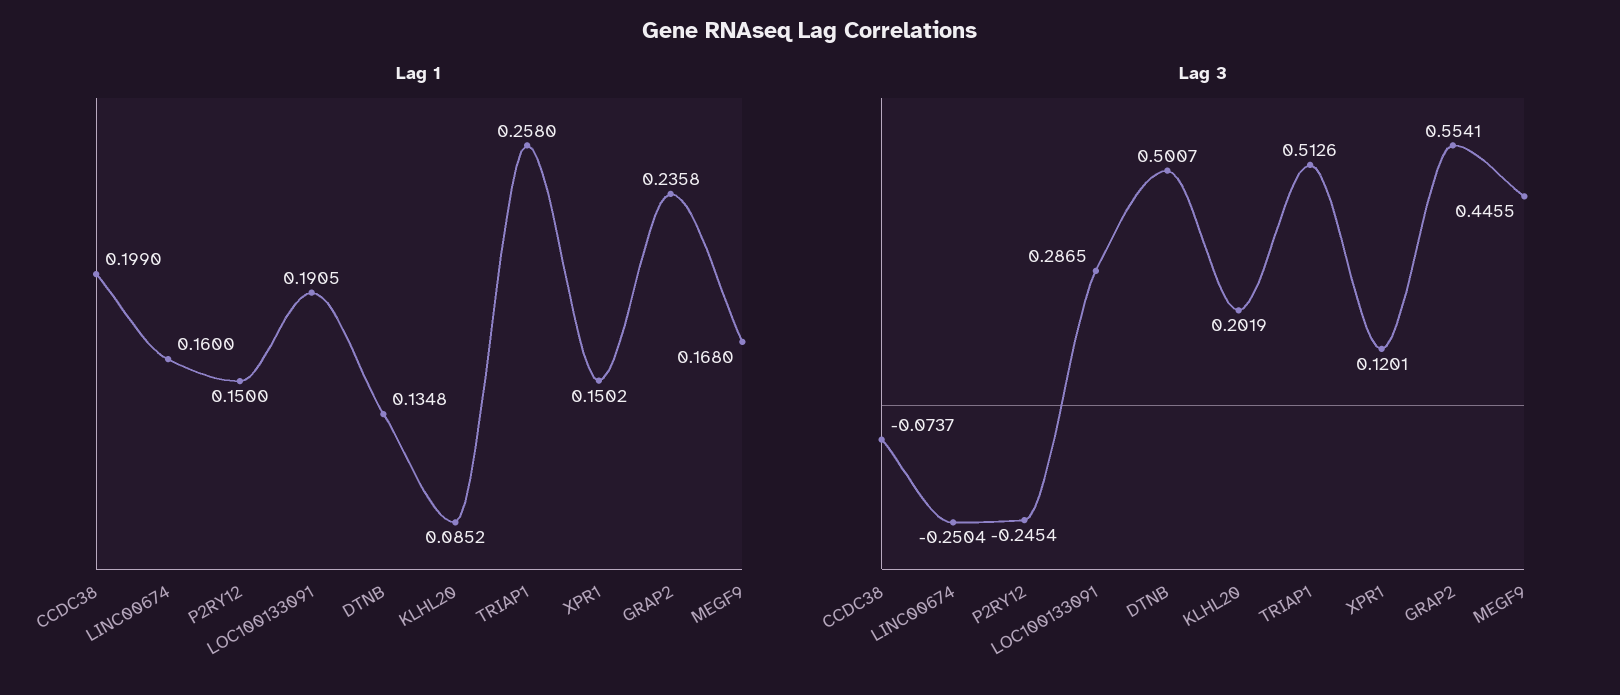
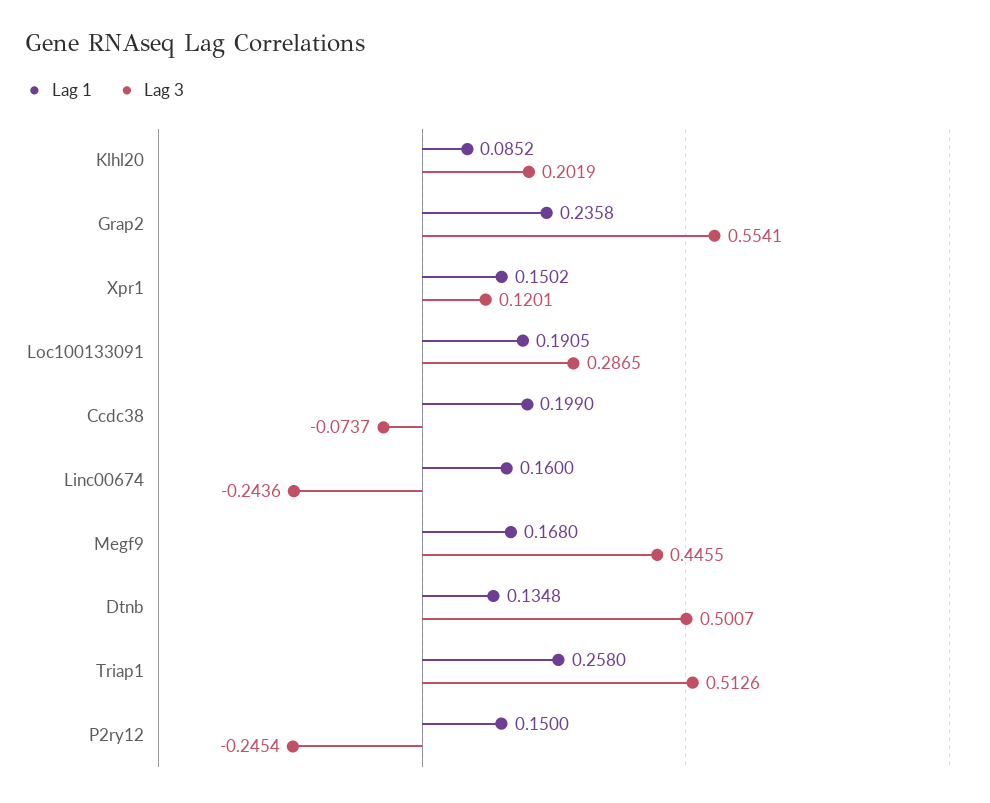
  {
    "Lag 1": {
      "CCDC38": 0.199,
      "LINC00674": 0.16,
      "P2RY12": 0.15,
      "LOC100133091": 0.1905,
      "DTNB": 0.1348,
      "KLHL20": 0.0852,
      "TRIAP1": 0.258,
      "XPR1": 0.1502,
      "GRAP2": 0.2358,
      "MEGF9": 0.168
    },
    "Lag 3": {
      "CCDC38": -0.0737,
-     "LINC00674": -0.2504,
+     "LINC00674": -0.2436,
      "P2RY12": -0.2454,
      "LOC100133091": 0.2865,
      "DTNB": 0.5007,
      "KLHL20": 0.2019,
      "TRIAP1": 0.5126,
      "XPR1": 0.1201,
      "GRAP2": 0.5541,
      "MEGF9": 0.4455
    }
  }

